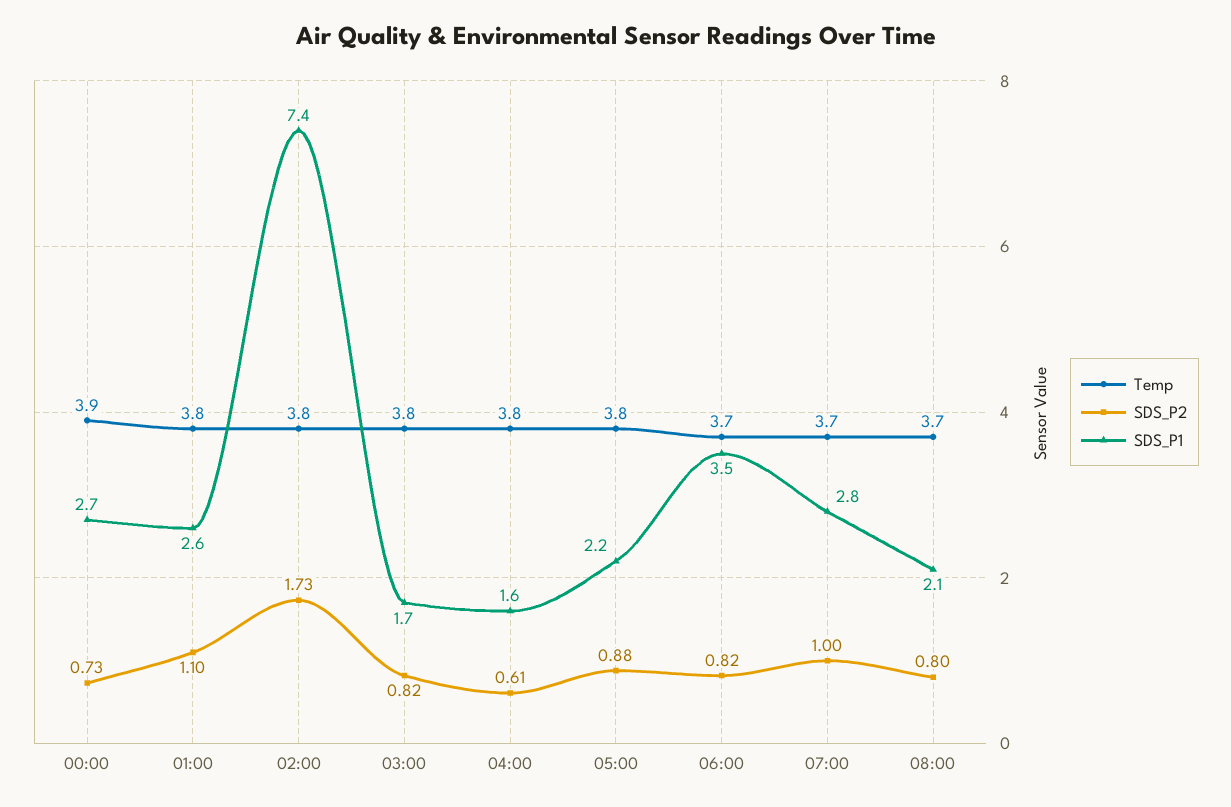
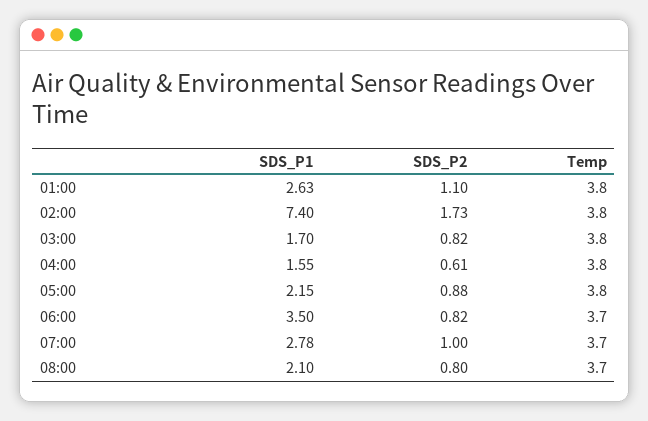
  {
    "Temp": {
-     "00:00": 3.9,
      "01:00": 3.8,
      "02:00": 3.8,
      "03:00": 3.8,
      "04:00": 3.8,
      "05:00": 3.8,
      "06:00": 3.7,
      "07:00": 3.7,
      "08:00": 3.7
    },
    "SDS_P2": {
-     "00:00": 0.73,
      "01:00": 1.1,
      "02:00": 1.73,
      "03:00": 0.82,
      "04:00": 0.61,
      "05:00": 0.88,
      "06:00": 0.82,
      "07:00": 1,
      "08:00": 0.8
    },
    "SDS_P1": {
-     "00:00": 2.7,
      "01:00": 2.63,
      "02:00": 7.4,
      "03:00": 1.7,
      "04:00": 1.55,
      "05:00": 2.15,
      "06:00": 3.5,
      "07:00": 2.78,
      "08:00": 2.1
    }
  }

